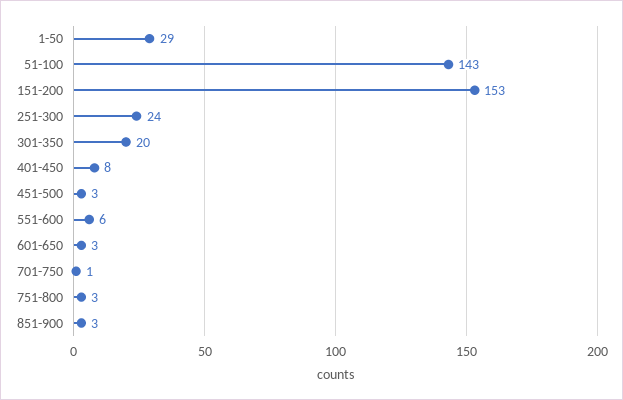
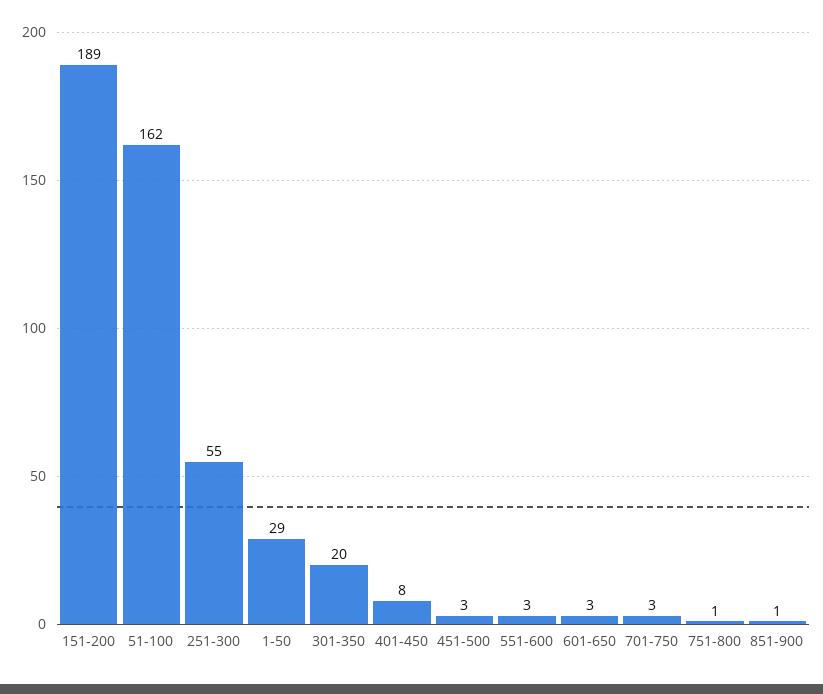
  {
    "1-50": 29,
-   "51-100": 143,
+   "51-100": 162,
-   "151-200": 153,
+   "151-200": 189,
-   "251-300": 24,
+   "251-300": 55,
    "301-350": 20,
    "401-450": 8,
    "451-500": 3,
-   "551-600": 6,
+   "551-600": 3,
    "601-650": 3,
-   "701-750": 1,
+   "701-750": 3,
-   "751-800": 3,
+   "751-800": 1,
-   "851-900": 3
+   "851-900": 1
  }

